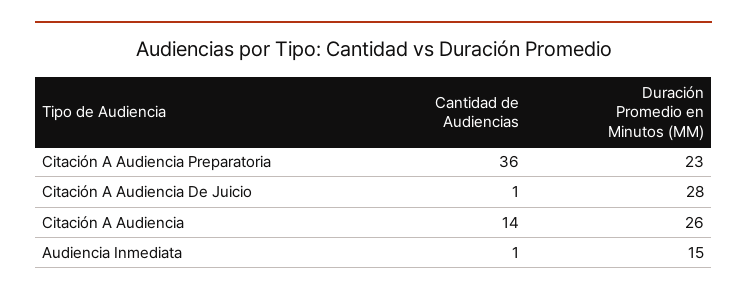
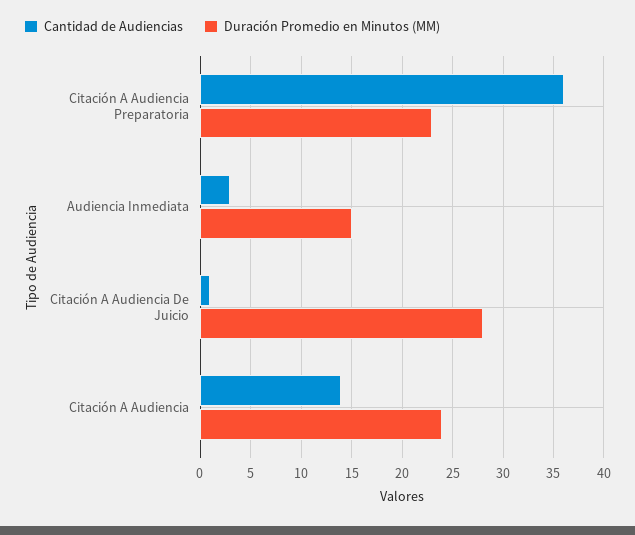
  {
    "Cantidad de Audiencias": {
      "Citación A Audiencia Preparatoria": 36,
      "Citación A Audiencia De Juicio": 1,
      "Citación A Audiencia": 14,
-     "Audiencia Inmediata": 1
+     "Audiencia Inmediata": 3
    },
    "Duración Promedio en Minutos (MM)": {
      "Citación A Audiencia Preparatoria": 23,
      "Citación A Audiencia De Juicio": 28,
-     "Citación A Audiencia": 26,
+     "Citación A Audiencia": 24,
      "Audiencia Inmediata": 15
    }
  }

